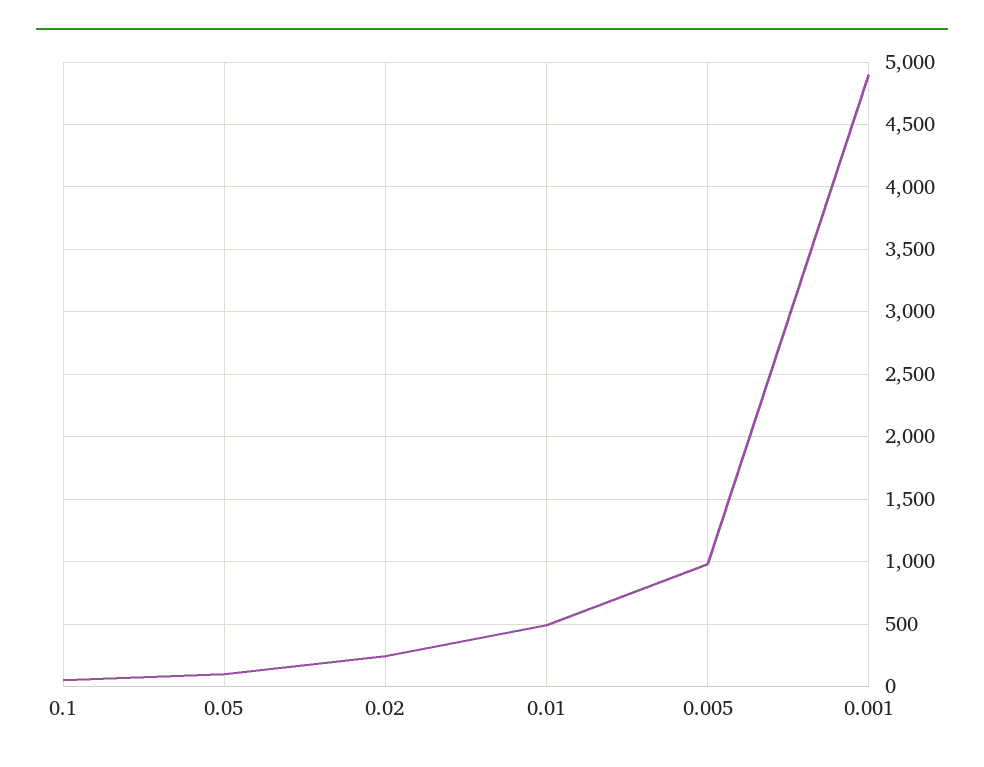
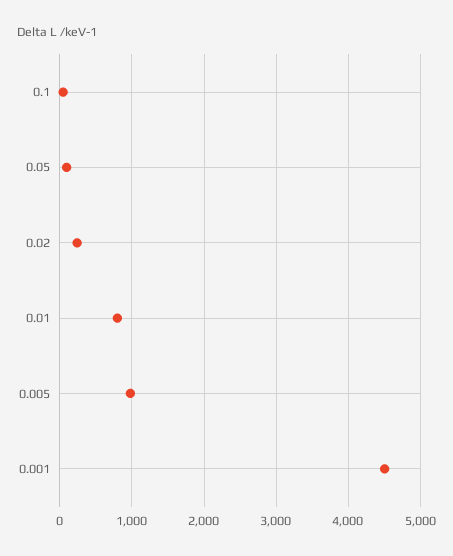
  {
    "0.1": 50,
    "0.05": 100,
    "0.02": 250,
-   "0.01": 500,
+   "0.01": 800,
    "0.005": 1000,
-   "0.001": 4900
+   "0.001": 4500
  }

